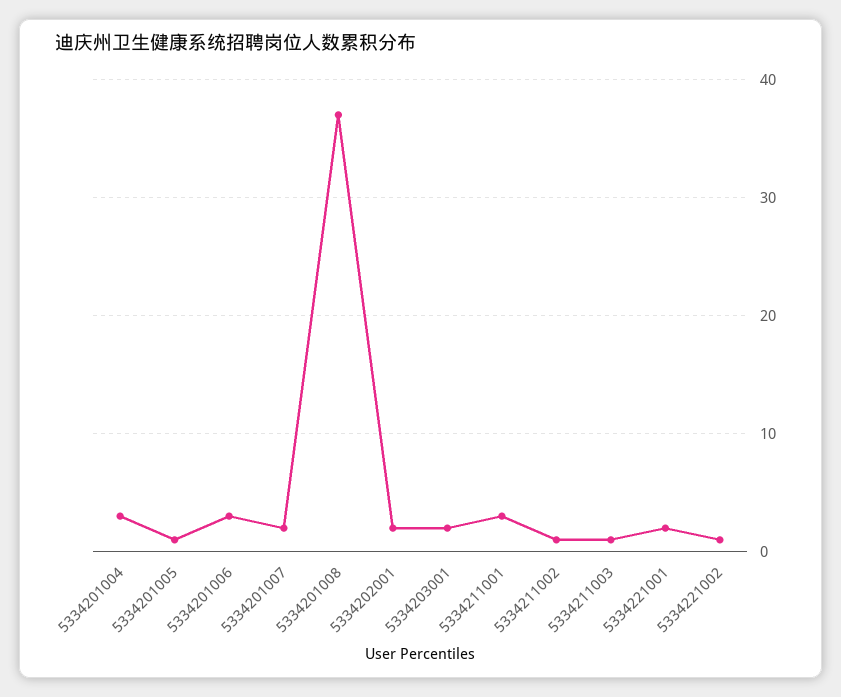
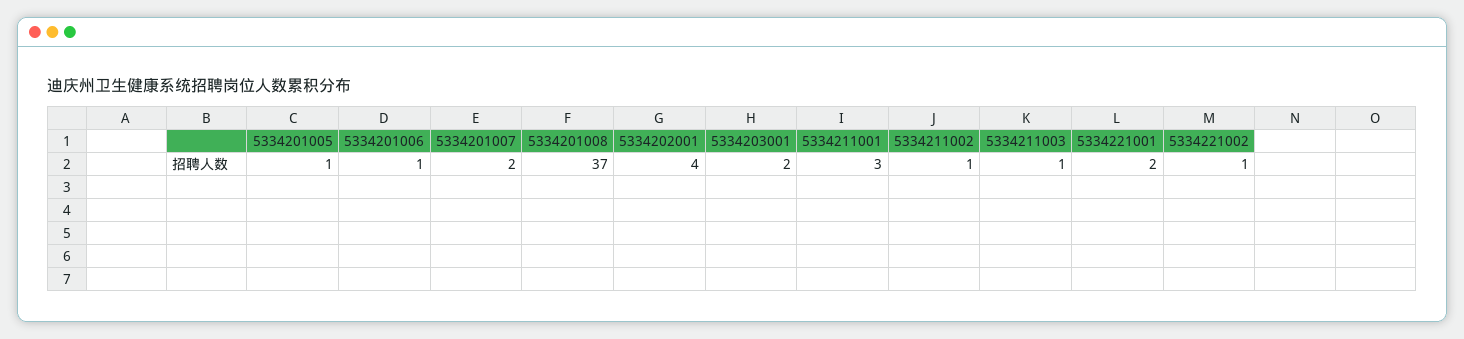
  {
-   "5334201004": 3,
    "5334201005": 1,
-   "5334201006": 3,
+   "5334201006": 1,
    "5334201007": 2,
    "5334201008": 37,
-   "5334202001": 2,
+   "5334202001": 4,
    "5334203001": 2,
    "5334211001": 3,
    "5334211002": 1,
    "5334211003": 1,
    "5334221001": 2,
    "5334221002": 1
  }

